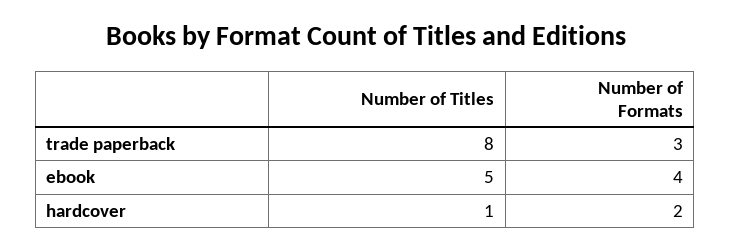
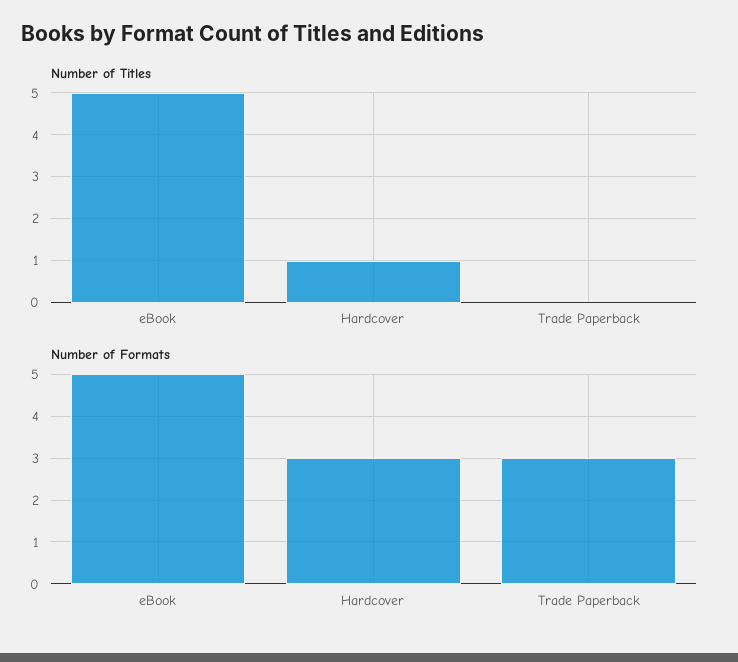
  {
    "Number of Titles": {
-     "trade paperback": 8,
+     "trade paperback": 0,
      "ebook": 5,
      "hardcover": 1
    },
    "Number of Formats": {
      "trade paperback": 3,
-     "ebook": 4,
+     "ebook": 5,
-     "hardcover": 2
+     "hardcover": 3
    }
  }

